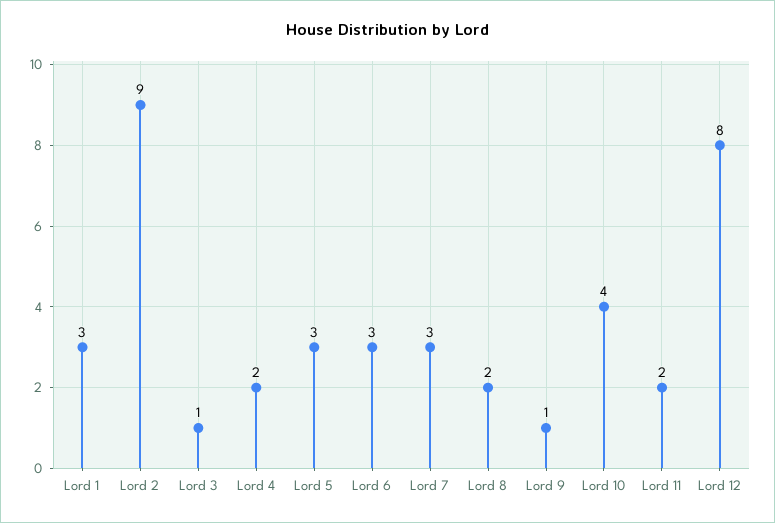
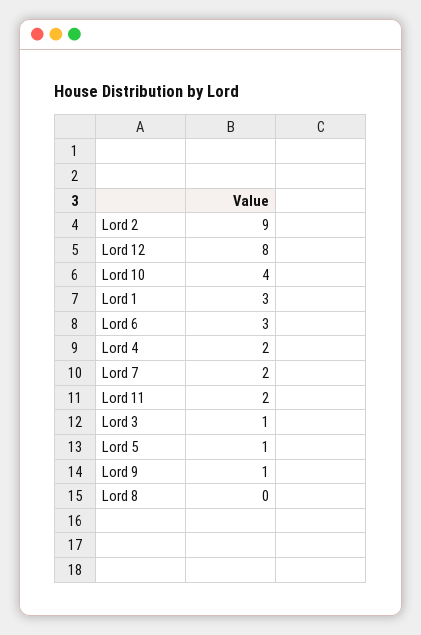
  {
    "Lord 1": 3,
    "Lord 2": 9,
    "Lord 3": 1,
    "Lord 4": 2,
-   "Lord 5": 3,
+   "Lord 5": 1,
    "Lord 6": 3,
-   "Lord 7": 3,
+   "Lord 7": 2,
-   "Lord 8": 2,
+   "Lord 8": 0,
    "Lord 9": 1,
    "Lord 10": 4,
    "Lord 11": 2,
    "Lord 12": 8
  }

